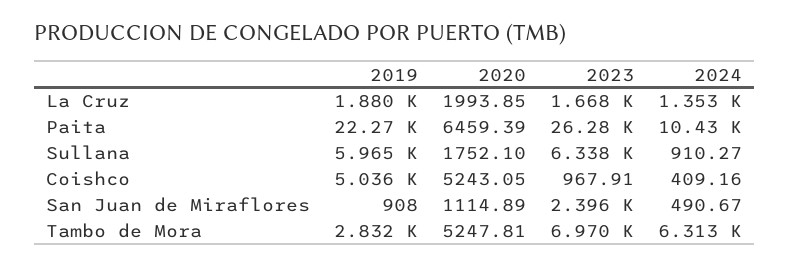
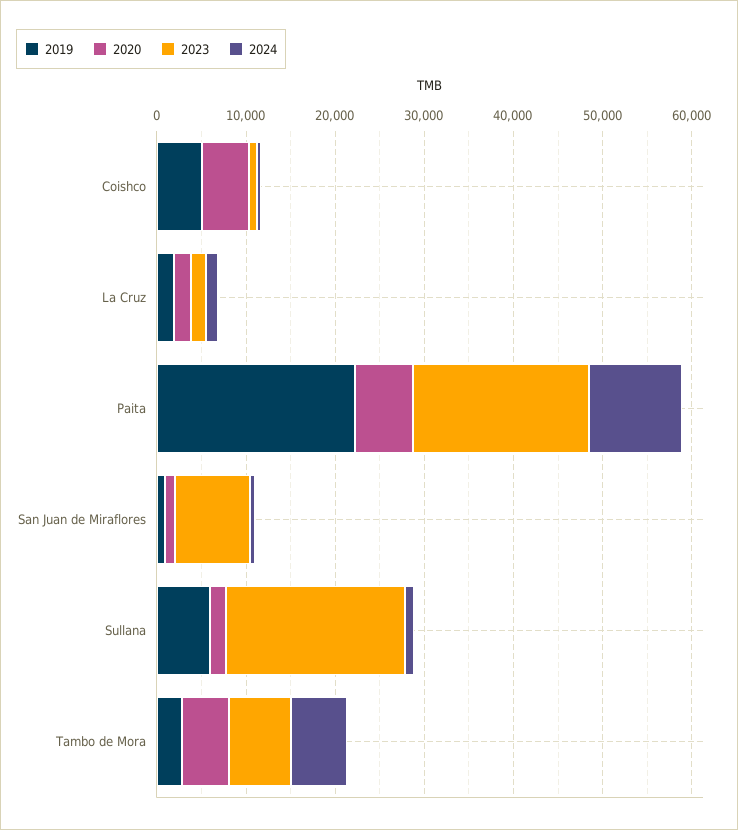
  {
    "2019": {
      "La Cruz": 1880,
      "Paita": 22270,
      "Sullana": 5965,
      "Coishco": 5036,
      "San Juan de Miraflores": 908,
      "Tambo de Mora": 2832
    },
    "2020": {
      "La Cruz": 1993.85,
      "Paita": 6459.39,
      "Sullana": 1752.1,
      "Coishco": 5243.05,
      "San Juan de Miraflores": 1114.89,
      "Tambo de Mora": 5247.81
    },
    "2023": {
      "La Cruz": 1668,
-     "Paita": 26280,
+     "Paita": 20000,
-     "Sullana": 6338,
+     "Sullana": 20000,
      "Coishco": 967.91,
-     "San Juan de Miraflores": 2396,
+     "San Juan de Miraflores": 8000,
      "Tambo de Mora": 6970
    },
    "2024": {
      "La Cruz": 1353,
      "Paita": 10430,
      "Sullana": 910.27,
      "Coishco": 409.16,
      "San Juan de Miraflores": 490.67,
      "Tambo de Mora": 6313
    }
  }

